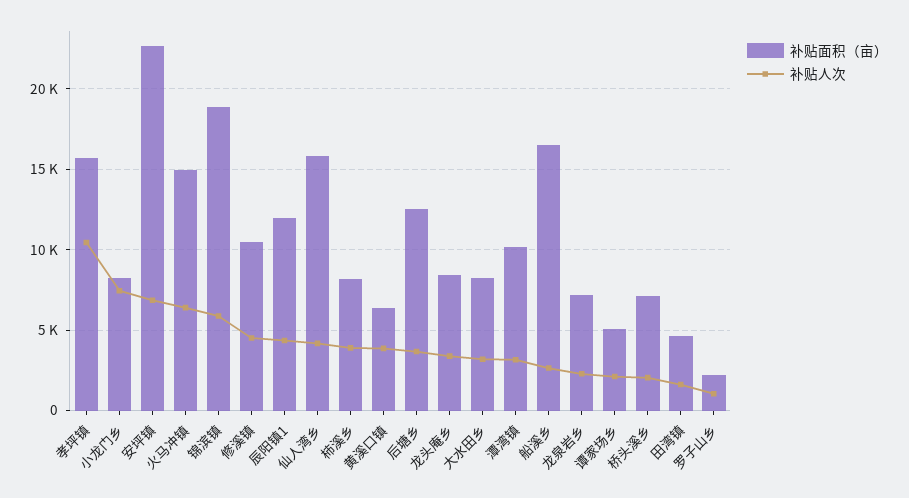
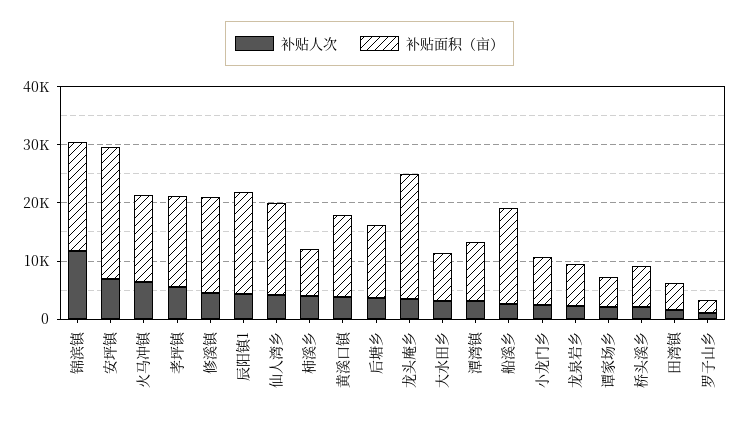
  {
    "补贴面积（亩）": {
      "孝坪镇": 15500,
      "小龙门乡": 8000,
      "安坪镇": 22500,
      "火马冲镇": 15000,
      "锦滨镇": 19000,
-     "修溪镇": 10500,
+     "修溪镇": 16000,
-     "辰阳镇1": 12000,
+     "辰阳镇1": 18000,
      "仙人湾乡": 16000,
      "柿溪乡": 8000,
-     "黄溪口镇": 6500,
+     "黄溪口镇": 14000,
      "后塘乡": 12500,
-     "龙头庵乡": 8500,
+     "龙头庵乡": 22000,
      "大水田乡": 8500,
      "潭湾镇": 10000,
      "船溪乡": 16500,
      "龙泉岩乡": 7000,
      "谭家场乡": 5000,
      "桥头溪乡": 7000,
      "田湾镇": 4500,
      "罗子山乡": 2000
    },
    "补贴人次": {
-     "孝坪镇": 10500,
+     "孝坪镇": 6000,
-     "小龙门乡": 7500,
+     "小龙门乡": 2000,
      "安坪镇": 7000,
      "火马冲镇": 6500,
-     "锦滨镇": 6000,
+     "锦滨镇": 12000,
      "修溪镇": 4500,
      "辰阳镇1": 4500,
      "仙人湾乡": 4000,
      "柿溪乡": 4000,
      "黄溪口镇": 4000,
      "后塘乡": 3500,
      "龙头庵乡": 3500,
      "大水田乡": 3000,
      "潭湾镇": 3000,
      "船溪乡": 2500,
      "龙泉岩乡": 2500,
      "谭家场乡": 2000,
      "桥头溪乡": 2000,
      "田湾镇": 1500,
      "罗子山乡": 1000
    }
  }

